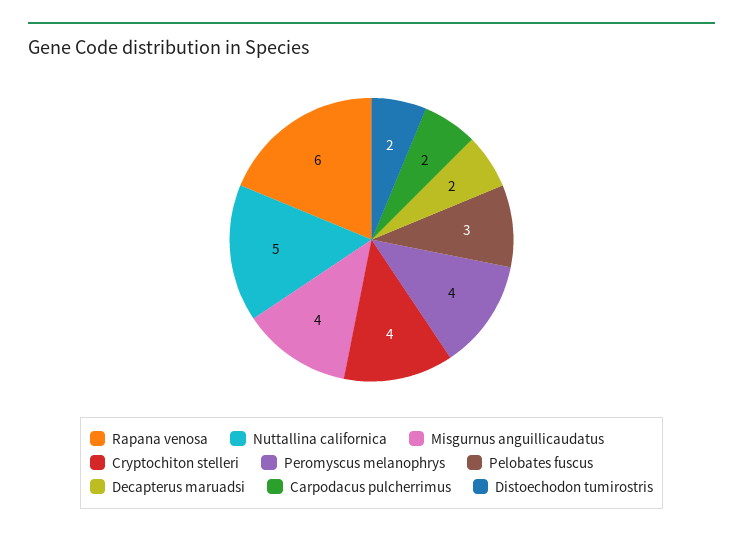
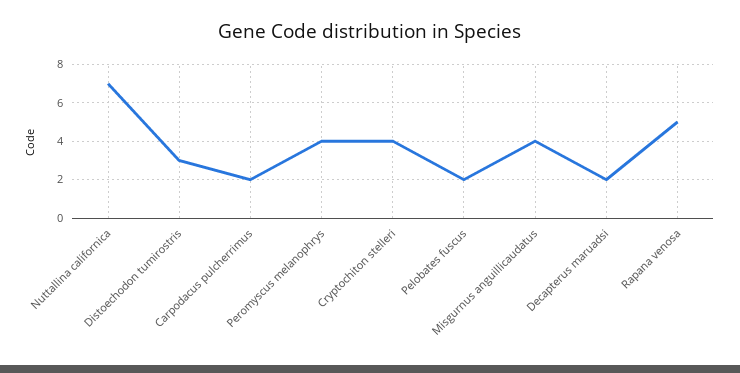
  {
-   "Rapana venosa": 6,
+   "Rapana venosa": 5,
-   "Nuttallina californica": 5,
+   "Nuttallina californica": 7,
    "Misgurnus anguillicaudatus": 4,
    "Cryptochiton stelleri": 4,
    "Peromyscus melanophrys": 4,
-   "Pelobates fuscus": 3,
+   "Pelobates fuscus": 2,
    "Decapterus maruadsi": 2,
    "Carpodacus pulcherrimus": 2,
-   "Distoechodon tumirostris": 2
+   "Distoechodon tumirostris": 3
  }

